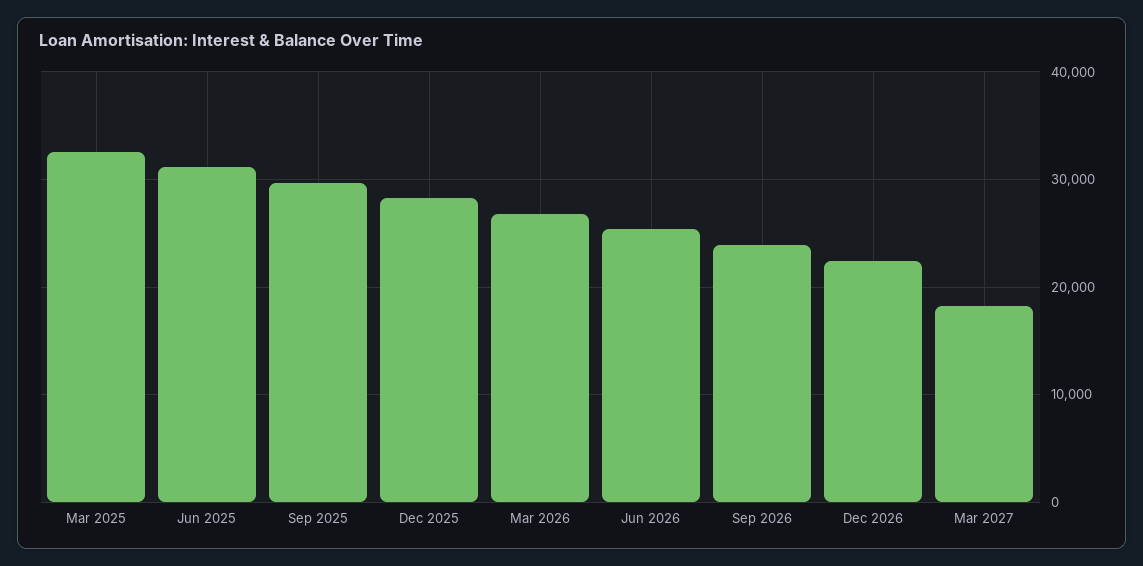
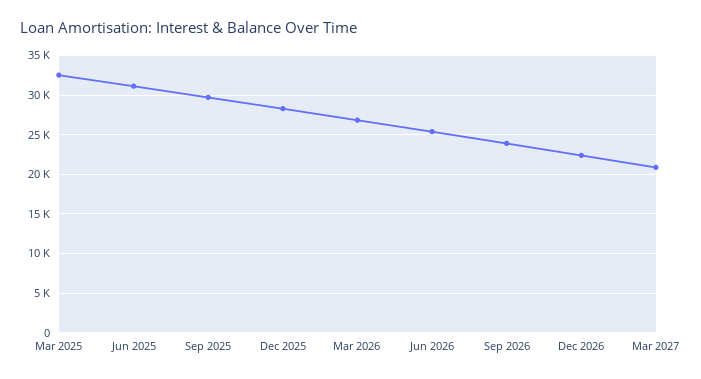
  {
    "Mar 2025": 33000,
    "Jun 2025": 31000,
    "Sep 2025": 30000,
    "Dec 2025": 28000,
    "Mar 2026": 27000,
    "Jun 2026": 25000,
    "Sep 2026": 24000,
    "Dec 2026": 22000,
-   "Mar 2027": 18000
+   "Mar 2027": 21000
  }

